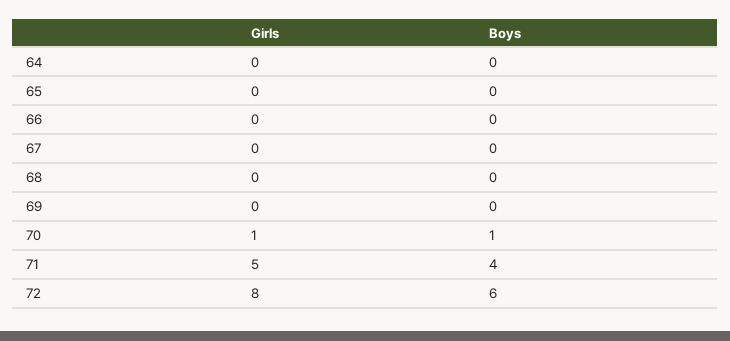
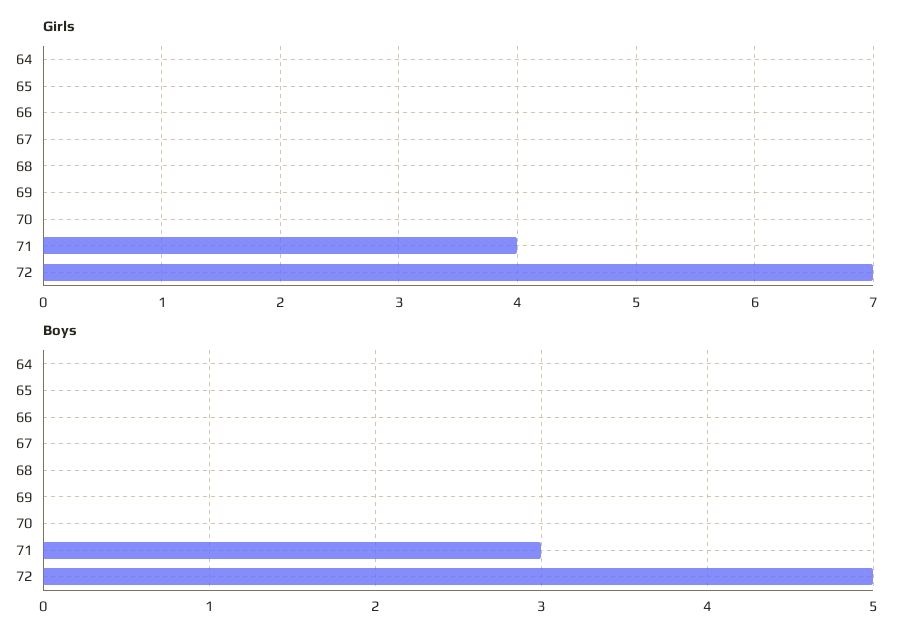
  {
    "Girls": {
      "64": 0,
      "65": 0,
      "66": 0,
      "67": 0,
      "68": 0,
      "69": 0,
-     "70": 1,
+     "70": 0,
-     "71": 5,
+     "71": 4,
-     "72": 8
+     "72": 7
    },
    "Boys": {
      "64": 0,
      "65": 0,
      "66": 0,
      "67": 0,
      "68": 0,
      "69": 0,
-     "70": 1,
+     "70": 0,
-     "71": 4,
+     "71": 3,
-     "72": 6
+     "72": 5
    }
  }

